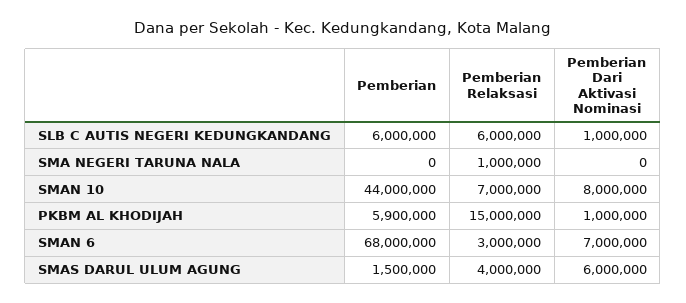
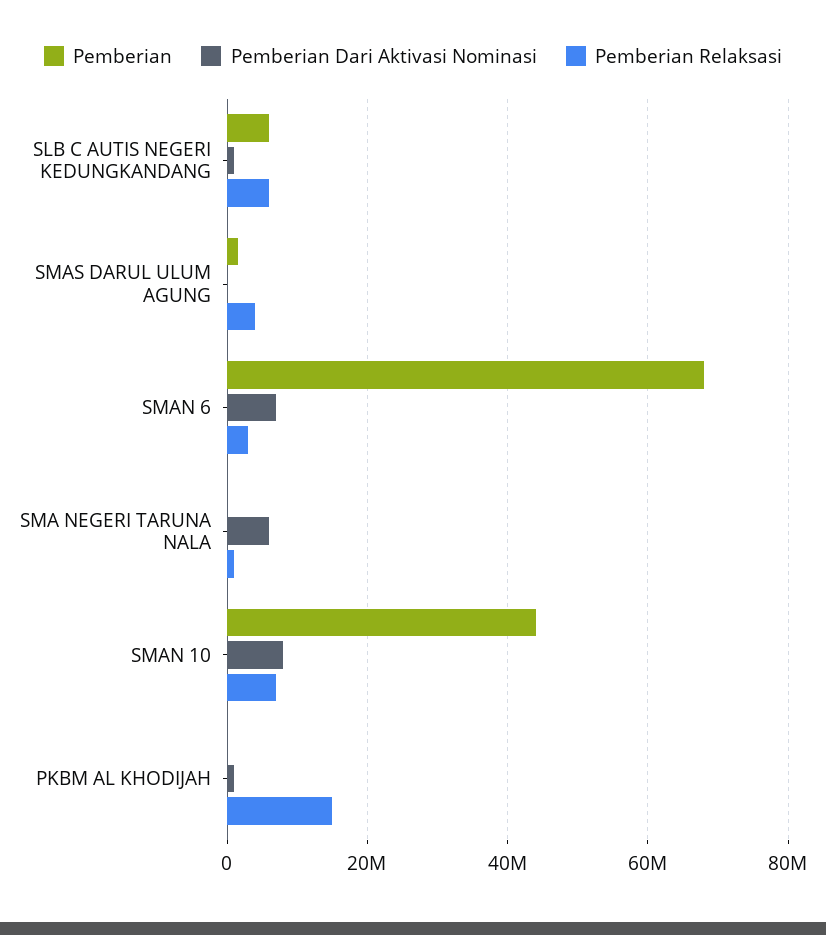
  {
    "Pemberian": {
      "SLB C AUTIS NEGERI KEDUNGKANDANG": 6000000,
      "SMA NEGERI TARUNA NALA": 0,
      "SMAN 10": 44000000,
-     "PKBM AL KHODIJAH": 5900000,
+     "PKBM AL KHODIJAH": 0,
      "SMAN 6": 68000000,
      "SMAS DARUL ULUM AGUNG": 1500000
    },
    "Pemberian Relaksasi": {
      "SLB C AUTIS NEGERI KEDUNGKANDANG": 6000000,
      "SMA NEGERI TARUNA NALA": 1000000,
      "SMAN 10": 7000000,
      "PKBM AL KHODIJAH": 15000000,
      "SMAN 6": 3000000,
      "SMAS DARUL ULUM AGUNG": 4000000
    },
    "Pemberian Dari Aktivasi Nominasi": {
      "SLB C AUTIS NEGERI KEDUNGKANDANG": 1000000,
-     "SMA NEGERI TARUNA NALA": 0,
+     "SMA NEGERI TARUNA NALA": 6000000,
      "SMAN 10": 8000000,
      "PKBM AL KHODIJAH": 1000000,
      "SMAN 6": 7000000,
-     "SMAS DARUL ULUM AGUNG": 6000000
+     "SMAS DARUL ULUM AGUNG": 0
    }
  }

